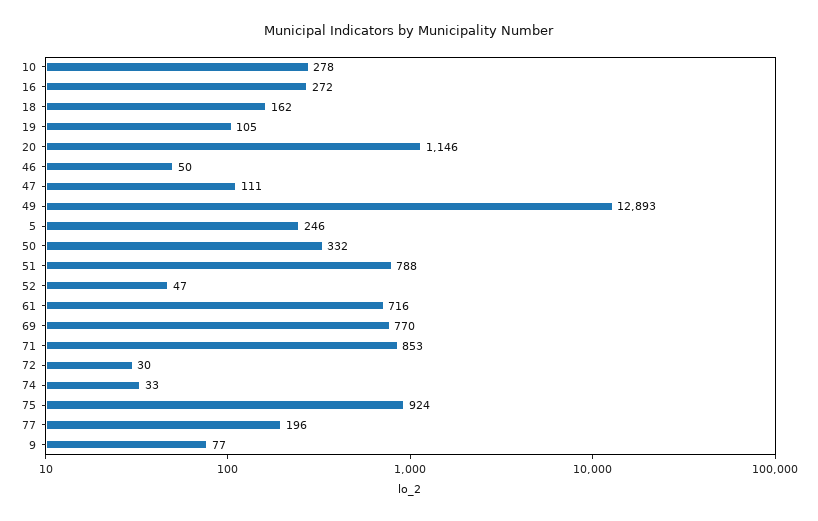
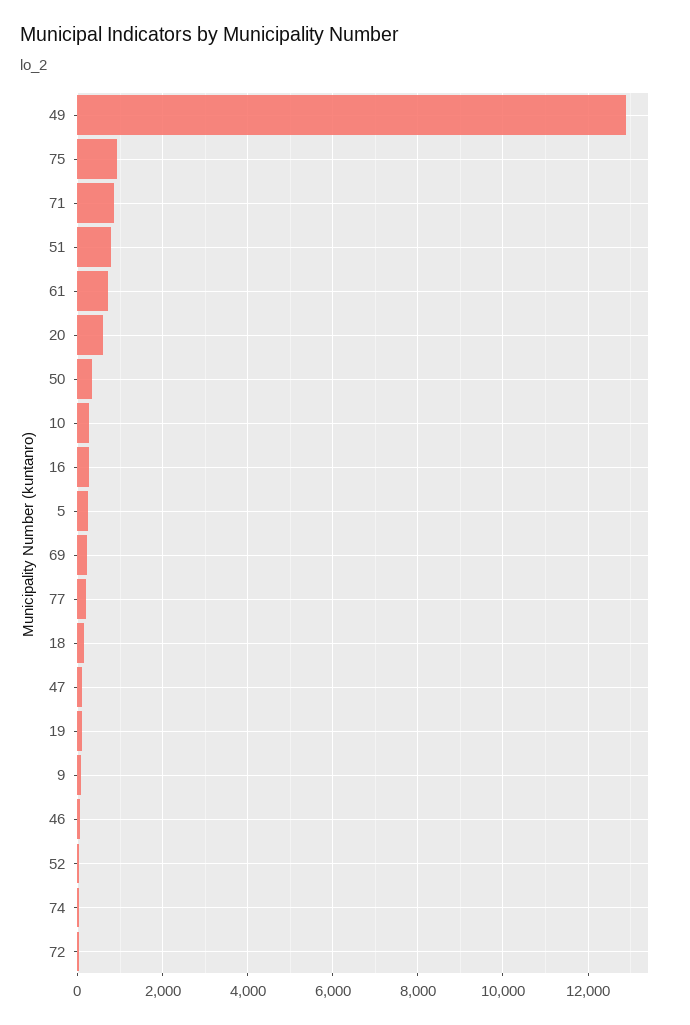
  {
    "10": 278,
    "16": 272,
    "18": 162,
    "19": 105,
-   "20": 1146,
+   "20": 600,
    "46": 50,
    "47": 111,
    "49": 12893,
    "5": 246,
    "50": 332,
    "51": 788,
    "52": 47,
    "61": 716,
-   "69": 770,
+   "69": 200,
    "71": 853,
    "72": 30,
    "74": 33,
    "75": 924,
    "77": 196,
    "9": 77
  }

